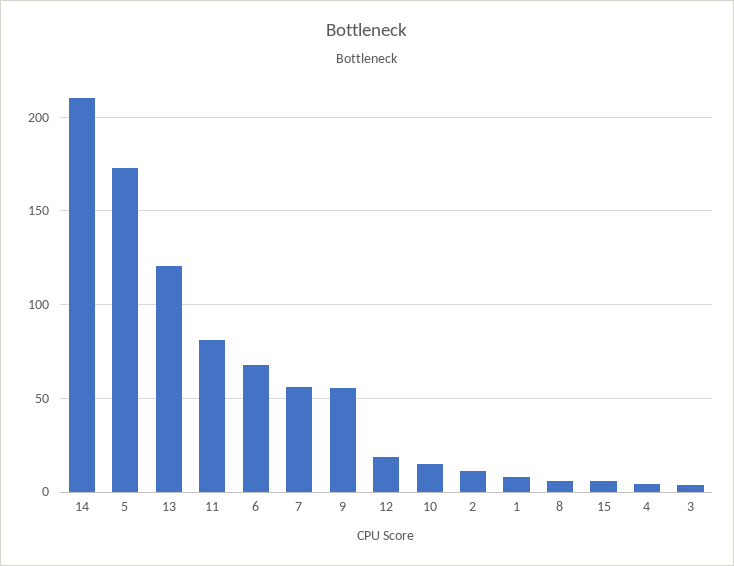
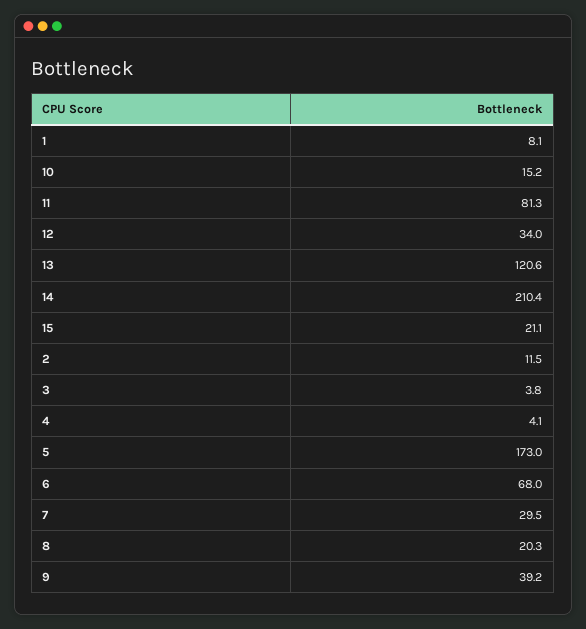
  {
    "14": 210.4,
    "5": 173,
    "13": 120.6,
    "11": 81.3,
    "6": 68,
-   "7": 55,
+   "7": 29.5,
-   "9": 55,
+   "9": 39.2,
-   "12": 20,
+   "12": 34,
    "10": 15.2,
    "2": 11.5,
    "1": 8.1,
-   "8": 5,
+   "8": 20.3,
-   "15": 5,
+   "15": 21.1,
    "4": 4.1,
    "3": 3.8
  }

